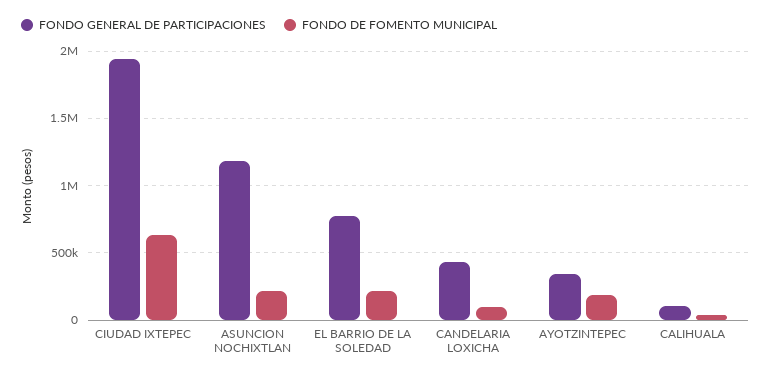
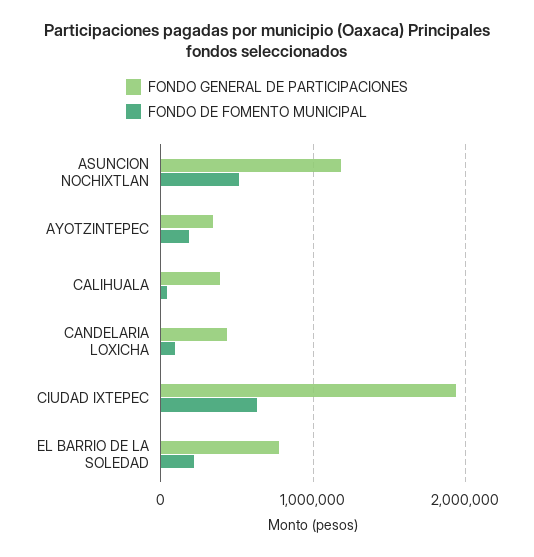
  {
    "FONDO GENERAL DE PARTICIPACIONES": {
      "CIUDAD IXTEPEC": 1950000,
      "ASUNCION NOCHIXTLAN": 1200000,
      "EL BARRIO DE LA SOLEDAD": 800000,
      "CANDELARIA LOXICHA": 450000,
      "AYOTZINTEPEC": 350000,
-     "CALIHUALA": 100000
+     "CALIHUALA": 400000
    },
    "FONDO DE FOMENTO MUNICIPAL": {
      "CIUDAD IXTEPEC": 650000,
-     "ASUNCION NOCHIXTLAN": 200000,
+     "ASUNCION NOCHIXTLAN": 500000,
      "EL BARRIO DE LA SOLEDAD": 200000,
      "CANDELARIA LOXICHA": 100000,
      "AYOTZINTEPEC": 200000,
      "CALIHUALA": 50000
    }
  }

